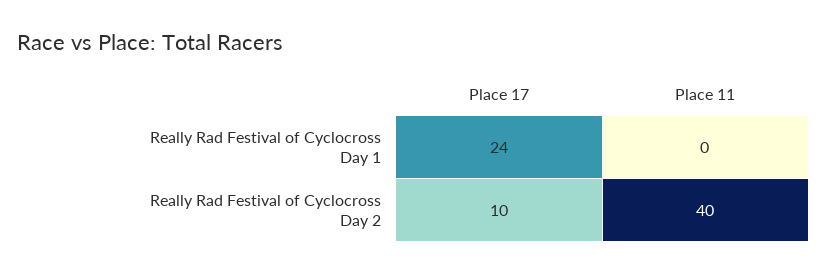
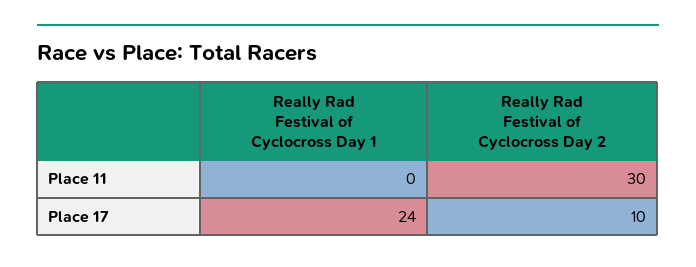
  {
    "Place 17": {
      "Really Rad Festival of Cyclocross Day 1": 24,
      "Really Rad Festival of Cyclocross Day 2": 10
    },
    "Place 11": {
      "Really Rad Festival of Cyclocross Day 1": 0,
-     "Really Rad Festival of Cyclocross Day 2": 40
+     "Really Rad Festival of Cyclocross Day 2": 30
    }
  }

